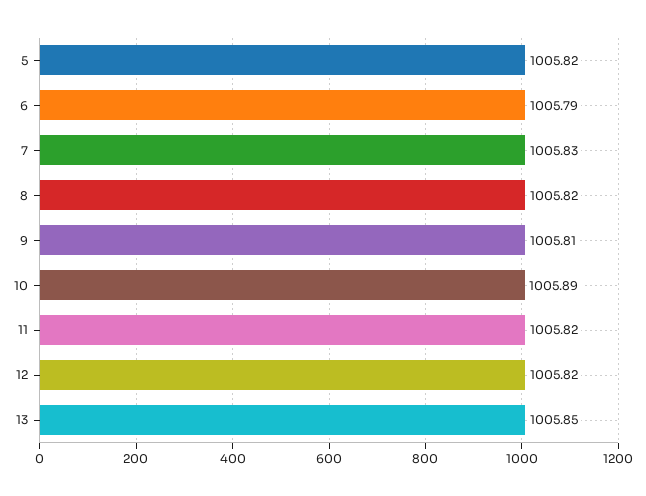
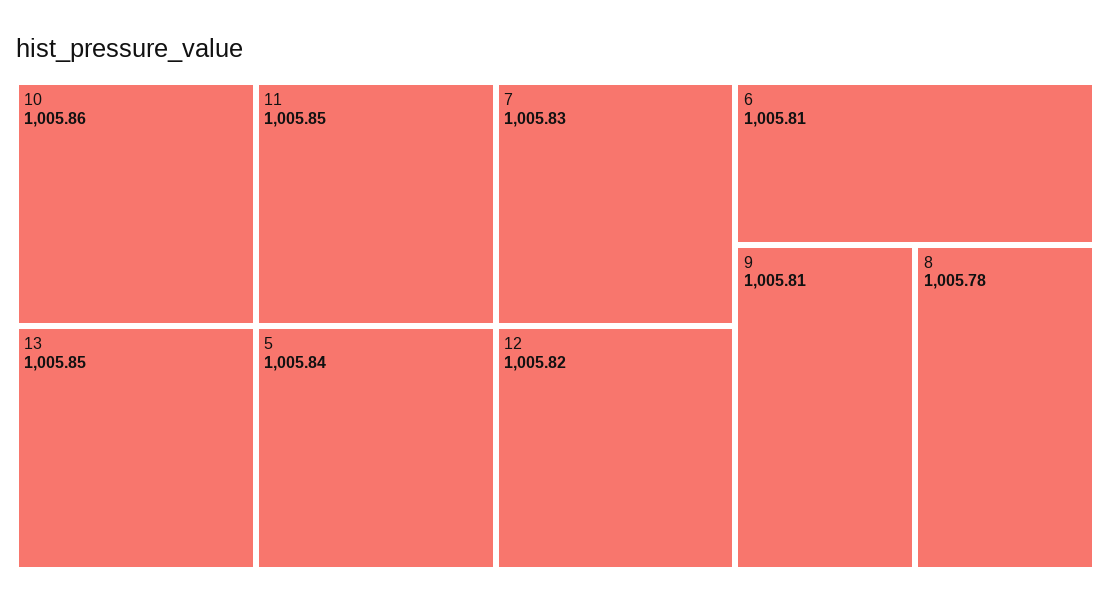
  {
-   "5": 1005.82,
+   "5": 1005.84,
-   "6": 1005.79,
+   "6": 1005.81,
    "7": 1005.83,
-   "8": 1005.82,
+   "8": 1005.78,
    "9": 1005.81,
-   "10": 1005.89,
+   "10": 1005.86,
-   "11": 1005.82,
+   "11": 1005.85,
    "12": 1005.82,
    "13": 1005.85
  }

